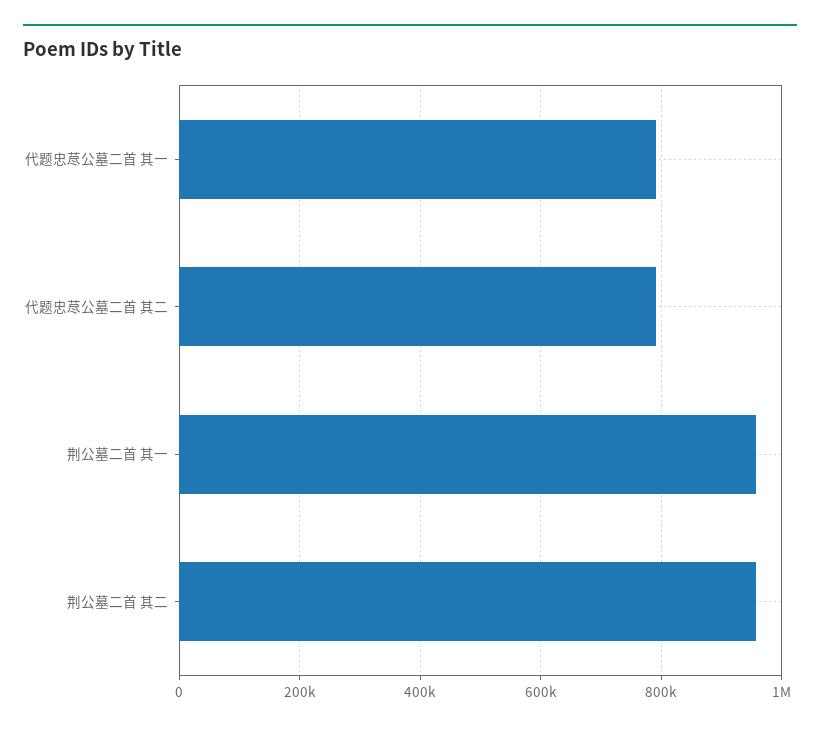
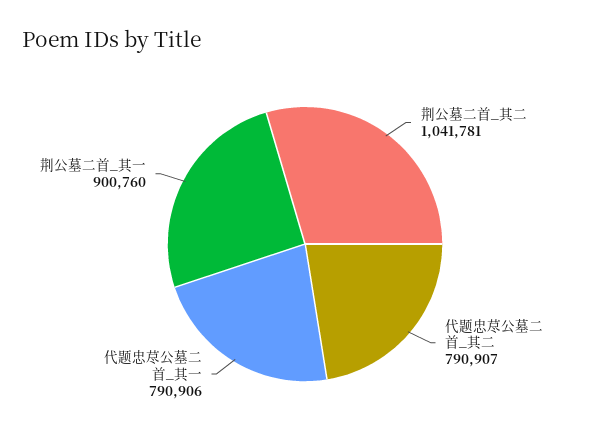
  {
    "代题忠荩公墓二首 其一": 790906,
    "代题忠荩公墓二首 其二": 790907,
-   "荆公墓二首 其一": 960000,
+   "荆公墓二首 其一": 900760,
-   "荆公墓二首 其二": 960000
+   "荆公墓二首 其二": 1041781
  }

